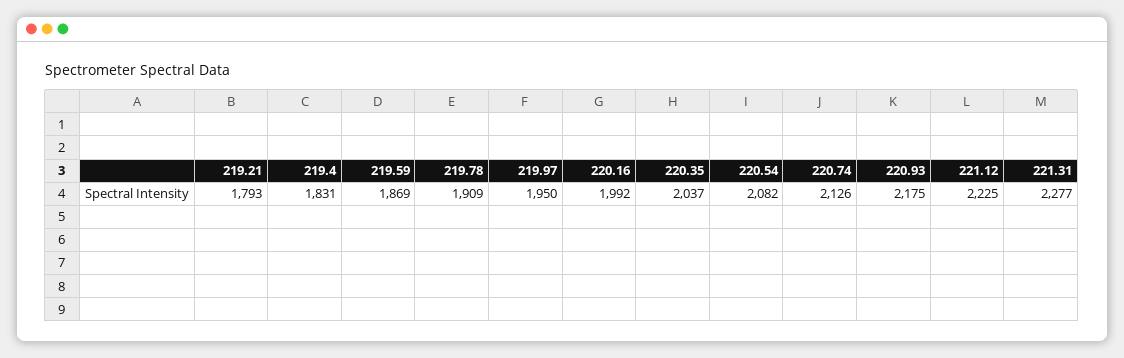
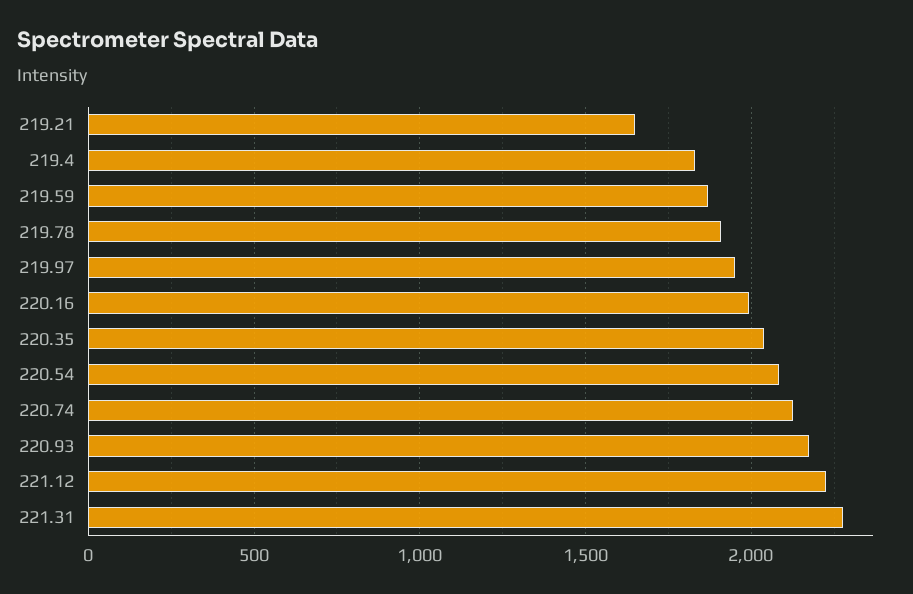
  {
-   "219.21": 1793,
+   "219.21": 1650,
    "219.4": 1831,
    "219.59": 1869,
    "219.78": 1909,
    "219.97": 1950,
    "220.16": 1992,
    "220.35": 2037,
    "220.54": 2082,
    "220.74": 2126,
    "220.93": 2175,
    "221.12": 2225,
    "221.31": 2277
  }

